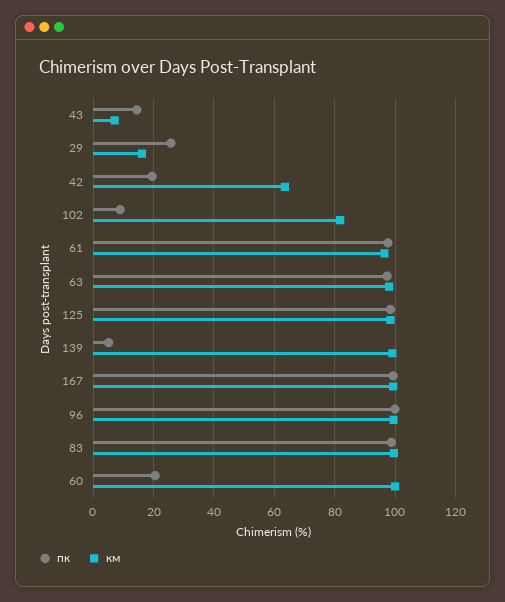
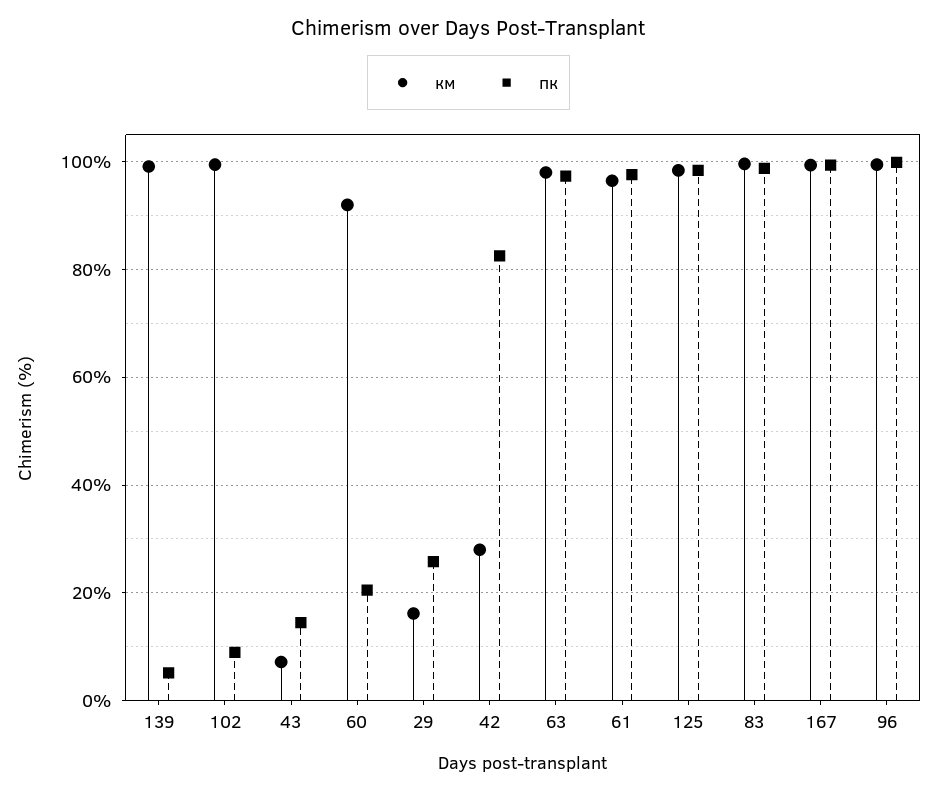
  {
    "пк": {
      "43": 14,
      "29": 26,
-     "42": 20,
+     "42": 82,
      "102": 8,
      "61": 98,
      "63": 98,
      "125": 98,
      "139": 6,
      "167": 100,
      "96": 100,
      "83": 98,
      "60": 20
    },
    "км": {
      "43": 8,
      "29": 16,
-     "42": 64,
+     "42": 28,
-     "102": 82,
+     "102": 100,
      "61": 96,
      "63": 98,
      "125": 98,
      "139": 100,
      "167": 100,
      "96": 100,
      "83": 100,
-     "60": 100
+     "60": 92
    }
  }

